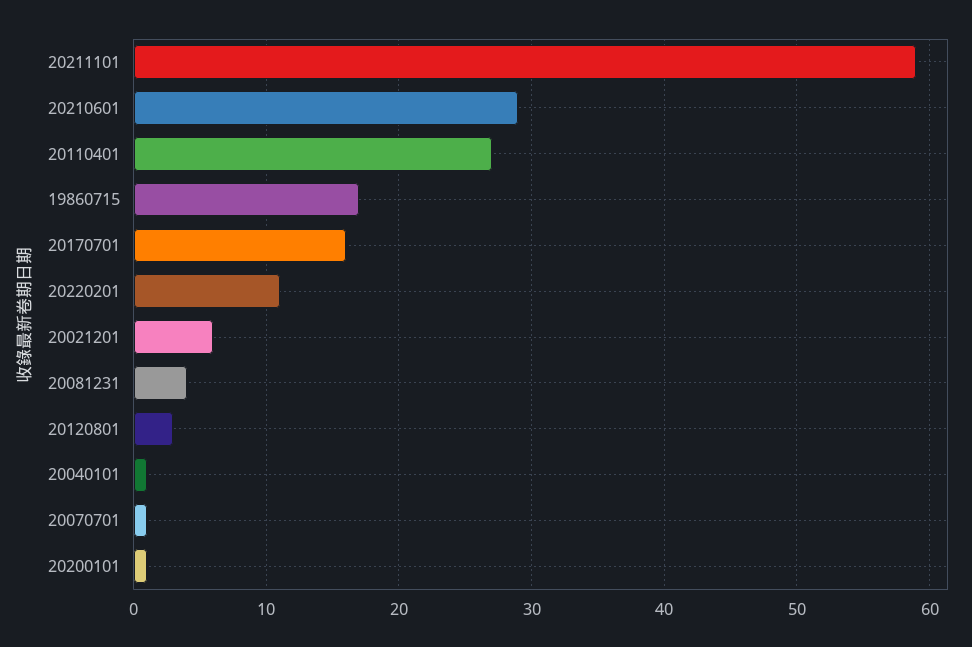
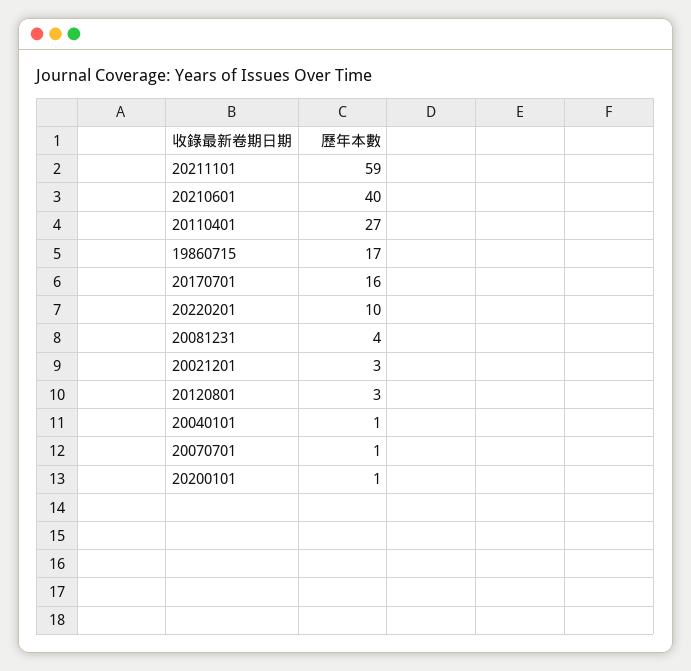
  {
    "20211101": 59,
-   "20210601": 29,
+   "20210601": 40,
    "20110401": 27,
    "19860715": 17,
    "20170701": 16,
-   "20220201": 11,
+   "20220201": 10,
-   "20021201": 6,
+   "20021201": 3,
    "20081231": 4,
    "20120801": 3,
    "20040101": 1,
    "20070701": 1,
    "20200101": 1
  }

